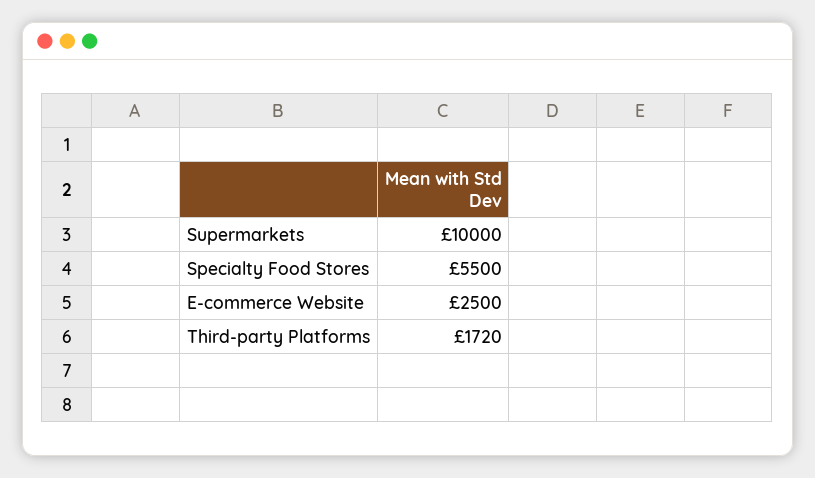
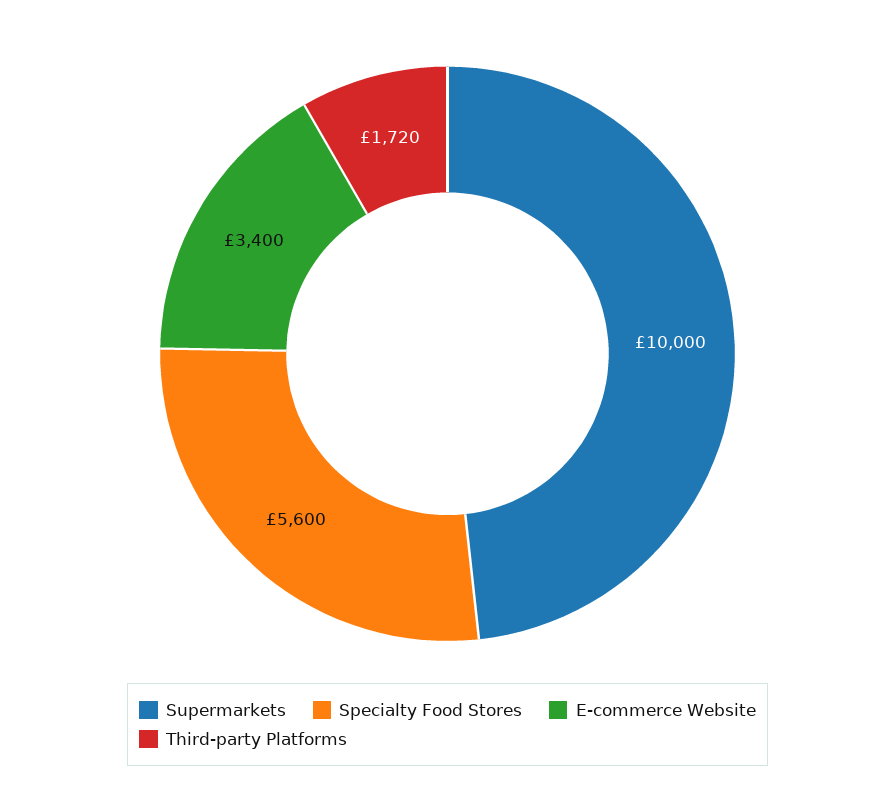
  {
    "Supermarkets": 10000,
-   "Specialty Food Stores": 5500,
+   "Specialty Food Stores": 5600,
-   "E-commerce Website": 2500,
+   "E-commerce Website": 3400,
    "Third-party Platforms": 1720
  }

